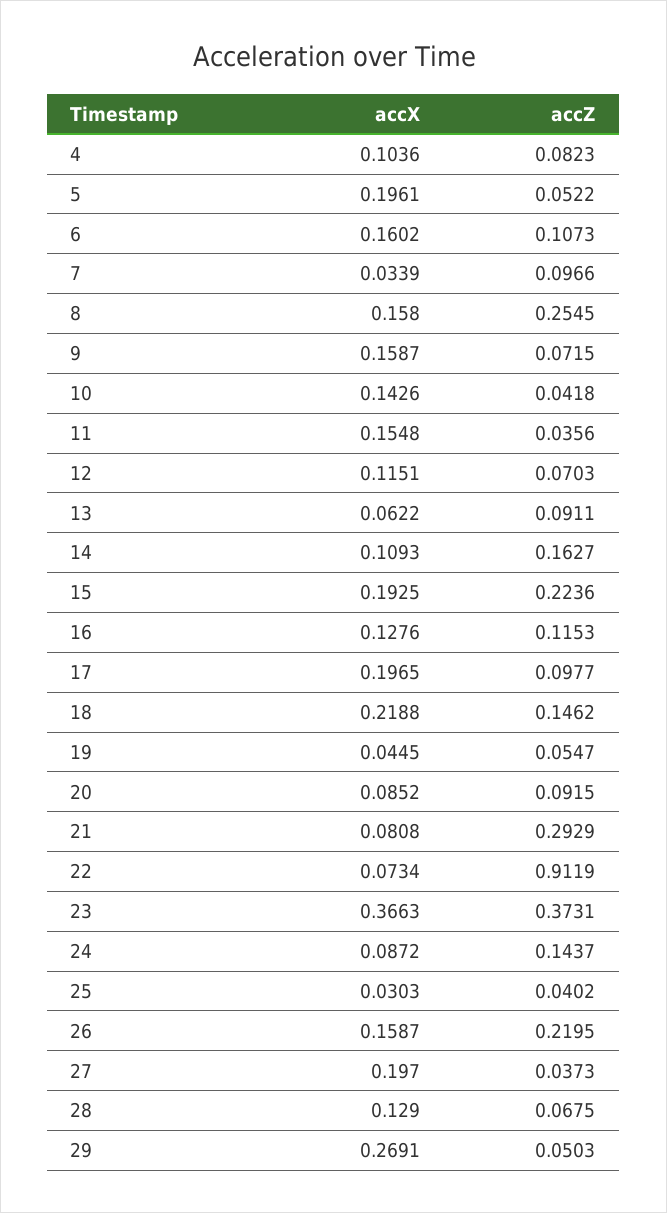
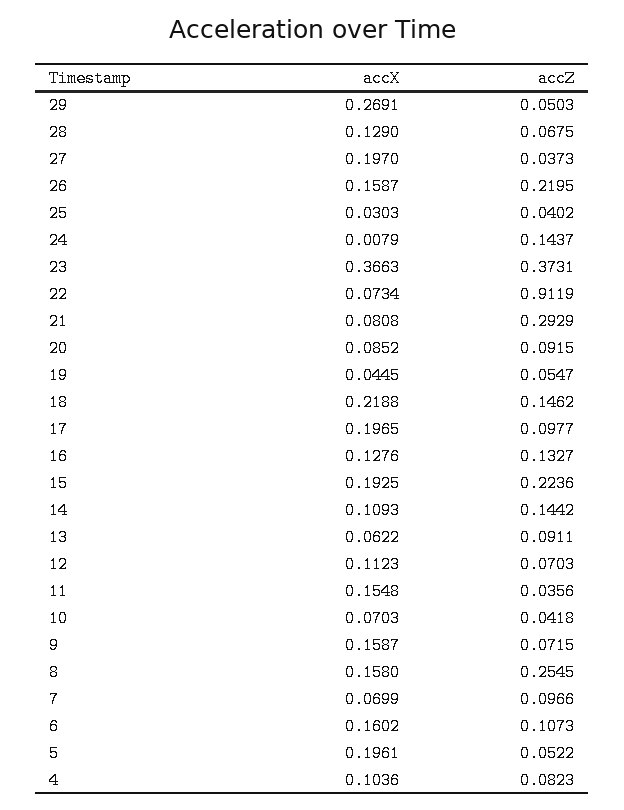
  {
    "accX": {
      "4": 0.1036,
      "5": 0.1961,
      "6": 0.1602,
-     "7": 0.0339,
+     "7": 0.0699,
      "8": 0.158,
      "9": 0.1587,
-     "10": 0.1426,
+     "10": 0.0703,
      "11": 0.1548,
-     "12": 0.1151,
+     "12": 0.1123,
      "13": 0.0622,
      "14": 0.1093,
      "15": 0.1925,
      "16": 0.1276,
      "17": 0.1965,
      "18": 0.2188,
      "19": 0.0445,
      "20": 0.0852,
      "21": 0.0808,
      "22": 0.0734,
      "23": 0.3663,
-     "24": 0.0872,
+     "24": 0.0079,
      "25": 0.0303,
      "26": 0.1587,
      "27": 0.197,
      "28": 0.129,
      "29": 0.2691
    },
    "accZ": {
      "4": 0.0823,
      "5": 0.0522,
      "6": 0.1073,
      "7": 0.0966,
      "8": 0.2545,
      "9": 0.0715,
      "10": 0.0418,
      "11": 0.0356,
      "12": 0.0703,
      "13": 0.0911,
-     "14": 0.1627,
+     "14": 0.1442,
      "15": 0.2236,
-     "16": 0.1153,
+     "16": 0.1327,
      "17": 0.0977,
      "18": 0.1462,
      "19": 0.0547,
      "20": 0.0915,
      "21": 0.2929,
      "22": 0.9119,
      "23": 0.3731,
      "24": 0.1437,
      "25": 0.0402,
      "26": 0.2195,
      "27": 0.0373,
      "28": 0.0675,
      "29": 0.0503
    }
  }

